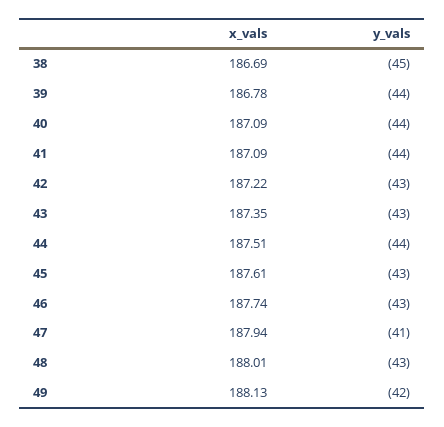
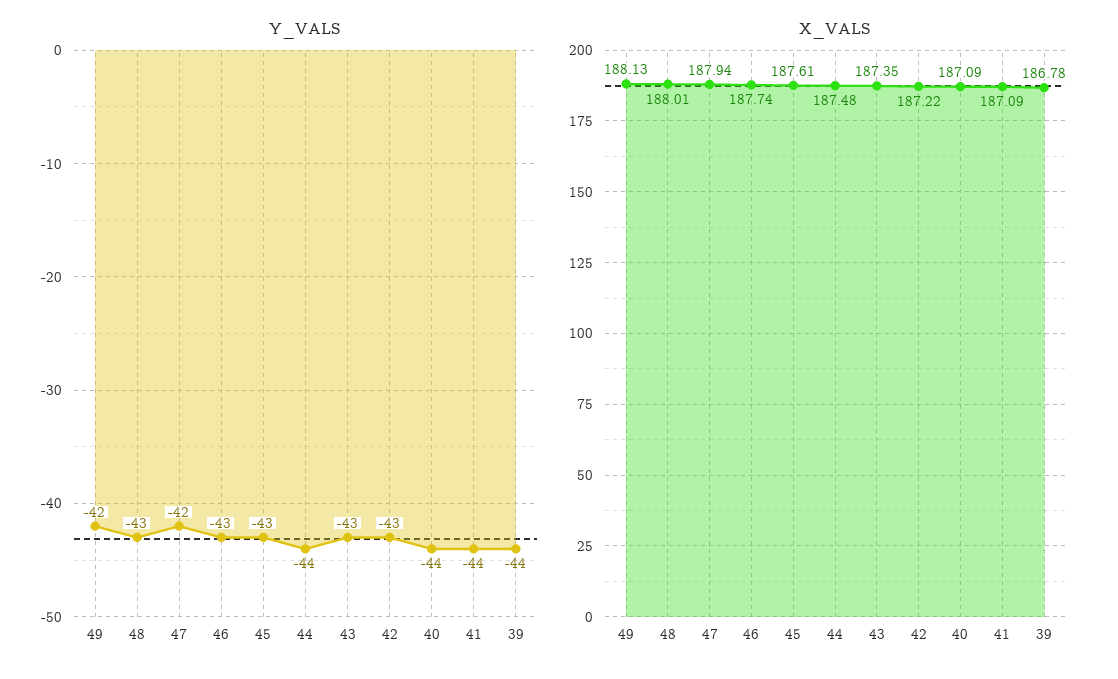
  {
    "x_vals": {
-     "38": 186.69,
      "39": 186.78,
      "40": 187.09,
      "41": 187.09,
      "42": 187.22,
      "43": 187.35,
-     "44": 187.51,
+     "44": 187.48,
      "45": 187.61,
      "46": 187.74,
      "47": 187.94,
      "48": 188.01,
      "49": 188.13
    },
    "y_vals": {
-     "38": -45,
      "39": -44,
      "40": -44,
      "41": -44,
      "42": -43,
      "43": -43,
      "44": -44,
      "45": -43,
      "46": -43,
-     "47": -41,
+     "47": -42,
      "48": -43,
      "49": -42
    }
  }

